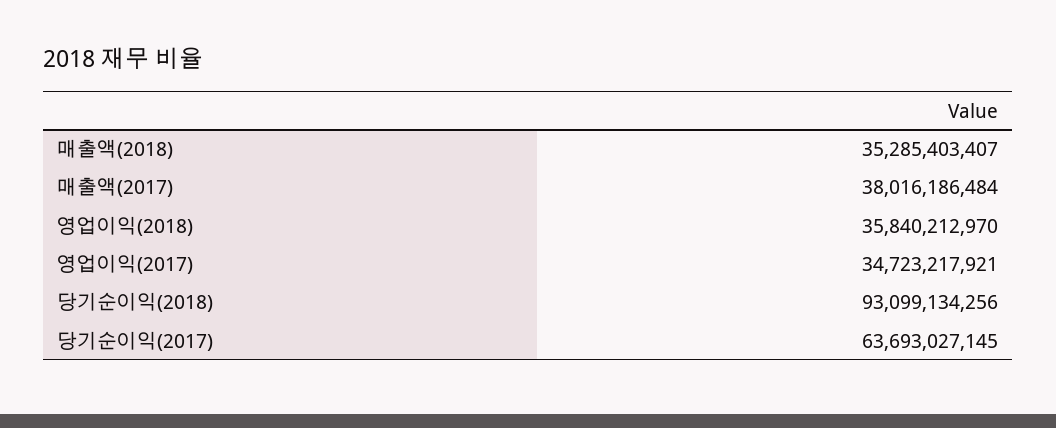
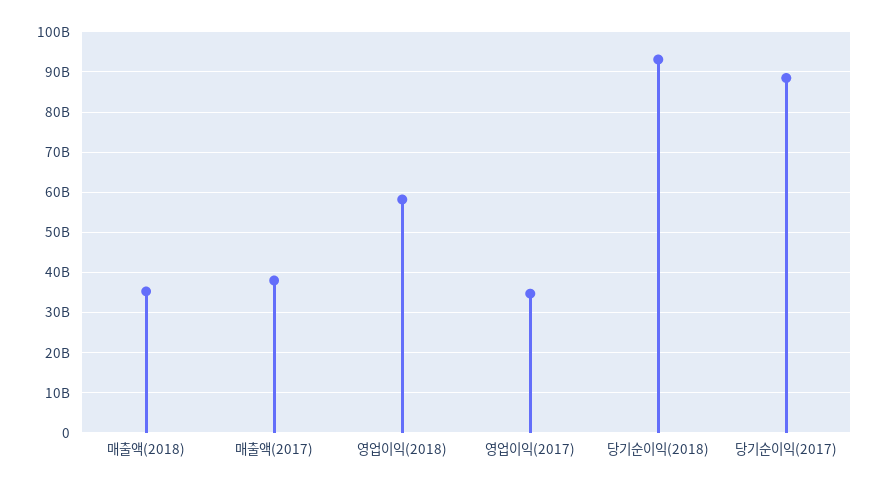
  {
    "매출액(2018)": 35285403407,
    "매출액(2017)": 38016186484,
-   "영업이익(2018)": 35840212970,
+   "영업이익(2018)": 58000000000,
    "영업이익(2017)": 34723217921,
    "당기순이익(2018)": 93099134256,
-   "당기순이익(2017)": 63693027145
+   "당기순이익(2017)": 88000000000
  }

